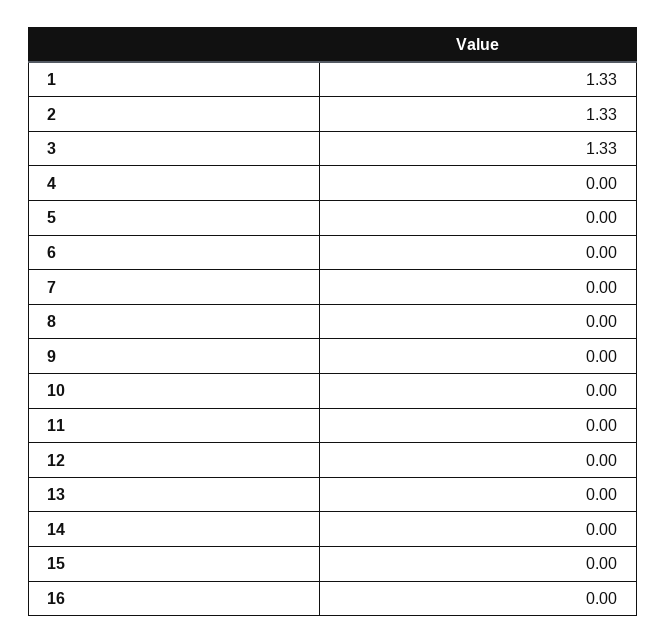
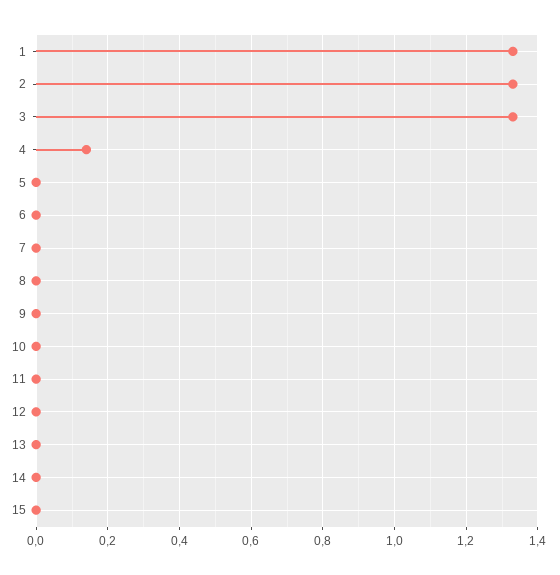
  {
    "1": 1.33,
    "2": 1.33,
    "3": 1.33,
-   "4": 0,
+   "4": 0.15,
    "5": 0,
    "6": 0,
    "7": 0,
    "8": 0,
    "9": 0,
    "10": 0,
    "11": 0,
    "12": 0,
    "13": 0,
    "14": 0,
-   "15": 0,
+   "15": 0
-   "16": 0
  }

